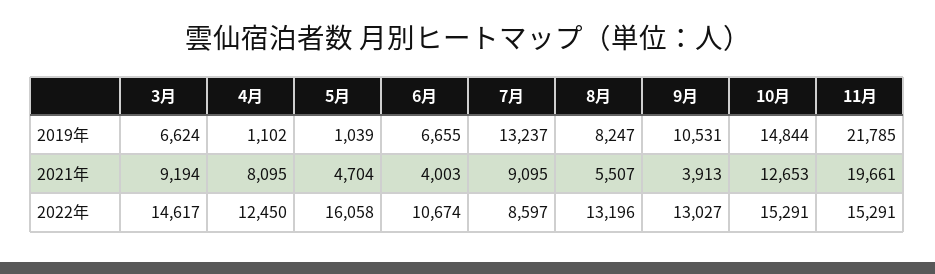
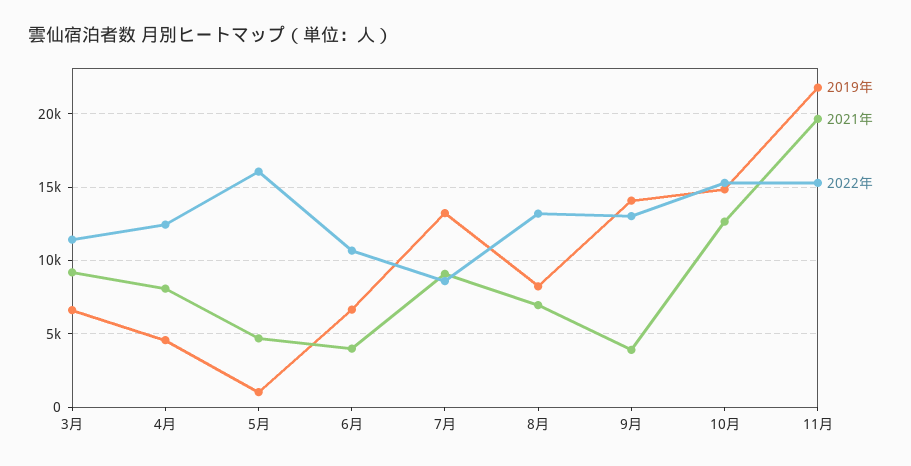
  {
    "2019年": {
      "3月": 6624,
-     "4月": 1102,
+     "4月": 4500,
      "5月": 1039,
      "6月": 6655,
      "7月": 13237,
      "8月": 8247,
-     "9月": 10531,
+     "9月": 14000,
      "10月": 14844,
      "11月": 21785
    },
    "2021年": {
      "3月": 9194,
      "4月": 8095,
      "5月": 4704,
      "6月": 4003,
      "7月": 9095,
-     "8月": 5507,
+     "8月": 7000,
      "9月": 3913,
      "10月": 12653,
      "11月": 19661
    },
    "2022年": {
-     "3月": 14617,
+     "3月": 11500,
      "4月": 12450,
      "5月": 16058,
      "6月": 10674,
      "7月": 8597,
      "8月": 13196,
      "9月": 13027,
      "10月": 15291,
      "11月": 15291
    }
  }

